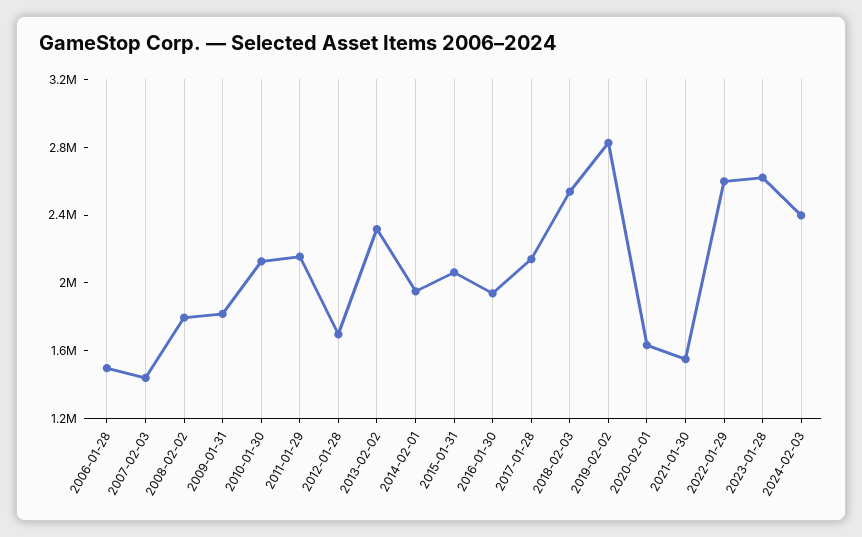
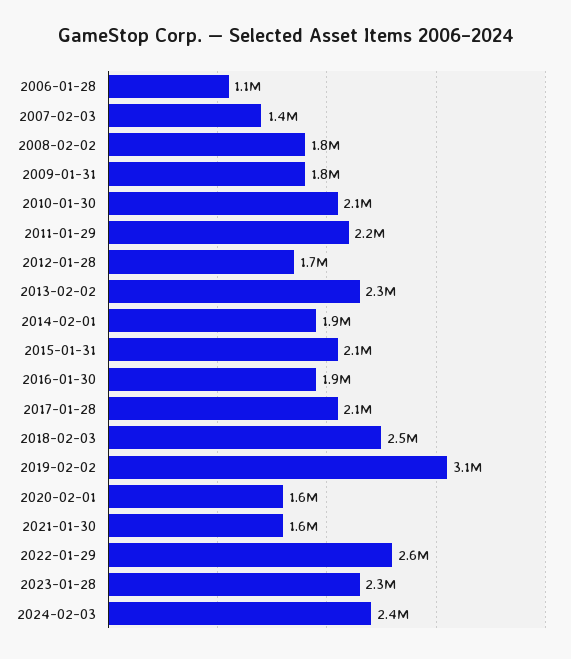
  {
-   "2006-01-28": 1500000,
+   "2006-01-28": 1100000,
    "2007-02-03": 1400000,
    "2008-02-02": 1800000,
    "2009-01-31": 1800000,
    "2010-01-30": 2100000,
    "2011-01-29": 2200000,
    "2012-01-28": 1700000,
    "2013-02-02": 2300000,
    "2014-02-01": 1900000,
    "2015-01-31": 2100000,
    "2016-01-30": 1900000,
    "2017-01-28": 2100000,
    "2018-02-03": 2500000,
-   "2019-02-02": 2800000,
+   "2019-02-02": 3100000,
    "2020-02-01": 1600000,
    "2021-01-30": 1600000,
    "2022-01-29": 2600000,
-   "2023-01-28": 2600000,
+   "2023-01-28": 2300000,
    "2024-02-03": 2400000
  }

